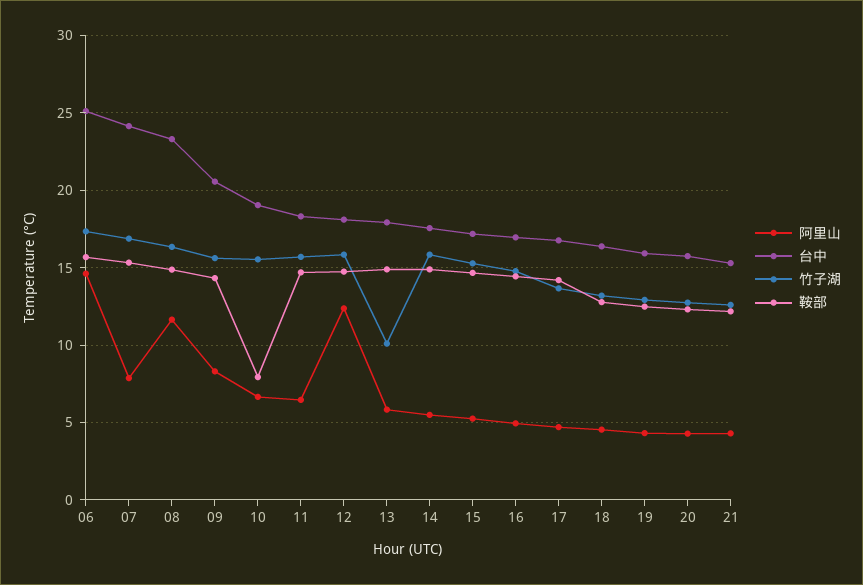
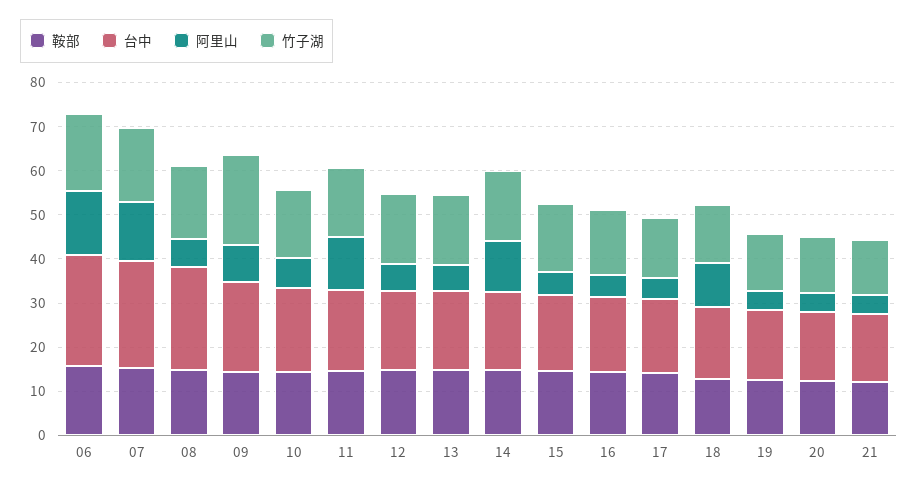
  {
    "阿里山": {
      "06": 14.5,
-     "07": 8,
+     "07": 14,
-     "08": 11.5,
+     "08": 6,
      "09": 8.5,
      "10": 6.5,
-     "11": 6.5,
+     "11": 12,
-     "12": 12.5,
+     "12": 6,
      "13": 6,
-     "14": 5.5,
+     "14": 12,
      "15": 5.5,
      "16": 5,
      "17": 4.5,
-     "18": 4.5,
+     "18": 10,
      "19": 4.5,
      "20": 4.5,
      "21": 4.5
    },
    "台中": {
      "06": 25,
      "07": 24,
      "08": 23.5,
      "09": 20.5,
      "10": 19,
      "11": 18.5,
      "12": 18,
      "13": 18,
      "14": 17.5,
      "15": 17,
      "16": 17,
      "17": 17,
      "18": 16.5,
      "19": 16,
      "20": 16,
      "21": 15.5
    },
    "竹子湖": {
      "06": 17.5,
      "07": 17,
      "08": 16.5,
-     "09": 15.5,
+     "09": 20,
      "10": 15.5,
      "11": 15.5,
      "12": 16,
-     "13": 10,
+     "13": 16,
      "14": 16,
      "15": 15.5,
      "16": 15,
      "17": 13.5,
      "18": 13,
      "19": 13,
      "20": 12.5,
      "21": 12.5
    },
    "鞍部": {
      "06": 15.5,
      "07": 15.5,
      "08": 15,
      "09": 14.5,
-     "10": 8,
+     "10": 14,
      "11": 14.5,
      "12": 14.5,
      "13": 15,
      "14": 15,
      "15": 14.5,
      "16": 14.5,
      "17": 14,
      "18": 13,
      "19": 12.5,
      "20": 12.5,
      "21": 12
    }
  }

